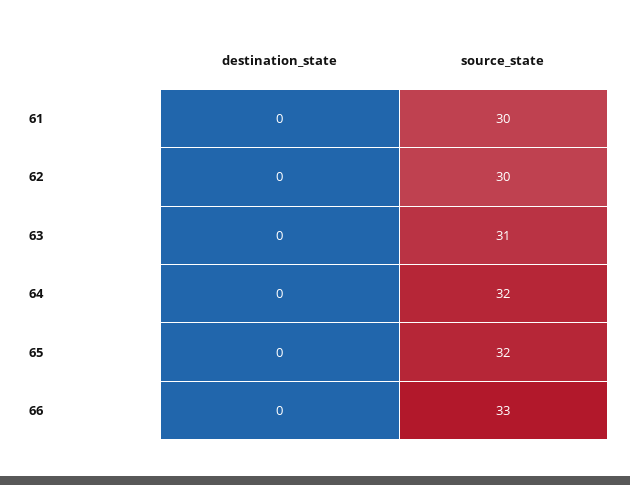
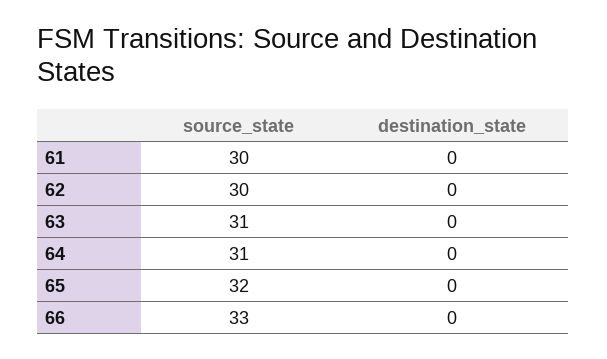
  {
    "destination_state": {
      "61": 0,
      "62": 0,
      "63": 0,
      "64": 0,
      "65": 0,
      "66": 0
    },
    "source_state": {
      "61": 30,
      "62": 30,
      "63": 31,
-     "64": 32,
+     "64": 31,
      "65": 32,
      "66": 33
    }
  }

